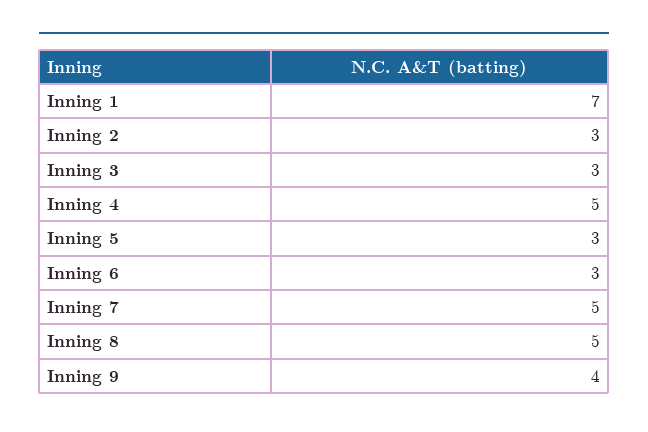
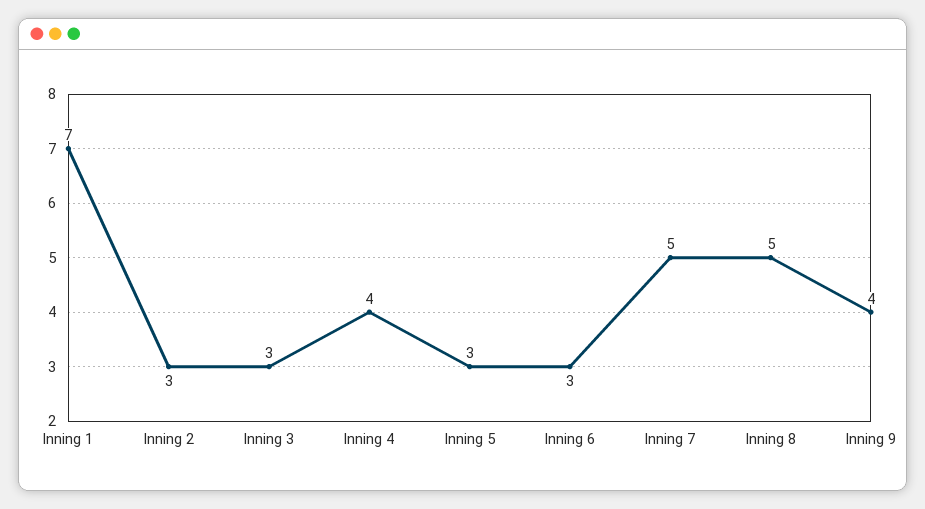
  {
    "Inning 1": 7,
    "Inning 2": 3,
    "Inning 3": 3,
-   "Inning 4": 5,
+   "Inning 4": 4,
    "Inning 5": 3,
    "Inning 6": 3,
    "Inning 7": 5,
    "Inning 8": 5,
    "Inning 9": 4
  }

